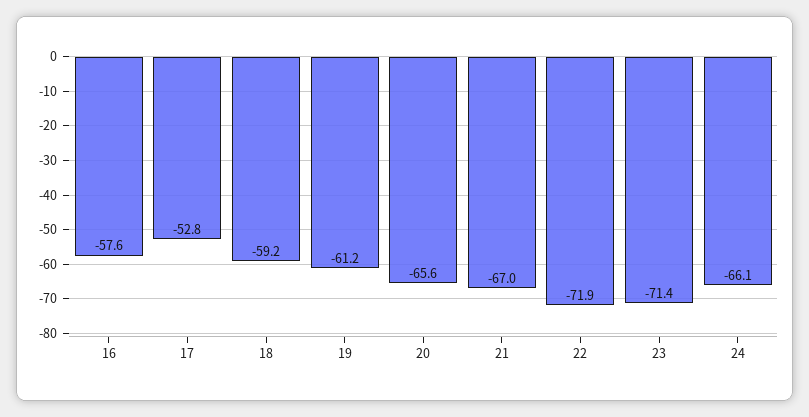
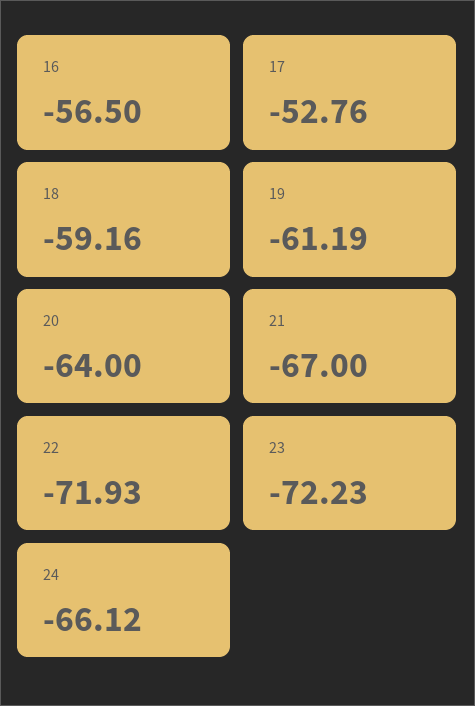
  {
-   "16": -57.6,
+   "16": -56.5,
    "17": -52.76,
    "18": -59.16,
    "19": -61.19,
-   "20": -65.6,
+   "20": -64,
    "21": -67,
    "22": -71.93,
-   "23": -71.4,
+   "23": -72.23,
    "24": -66.12
  }

